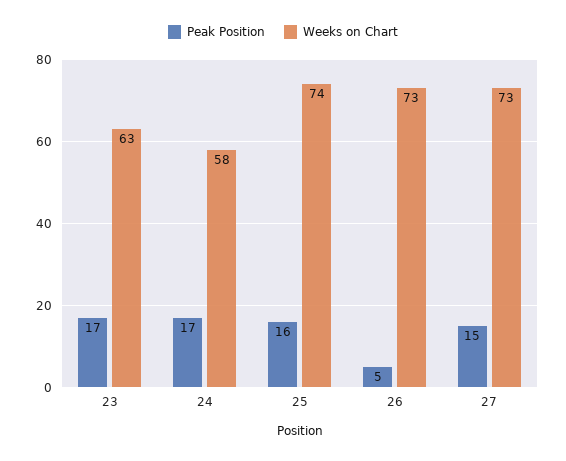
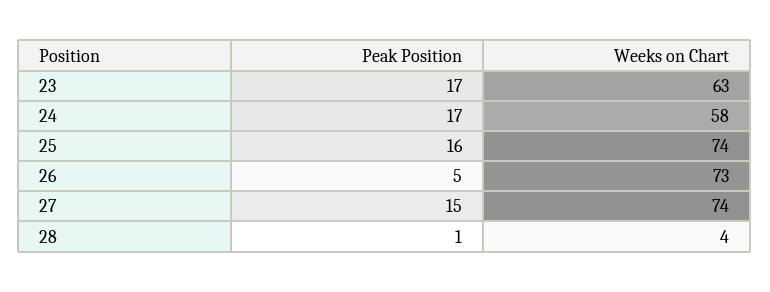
  {
    "Peak Position": {
      "23": 17,
      "24": 17,
      "25": 16,
      "26": 5,
-     "27": 15
+     "27": 15,
+     "28": 1
    },
    "Weeks on Chart": {
      "23": 63,
      "24": 58,
      "25": 74,
      "26": 73,
-     "27": 73
+     "27": 74,
+     "28": 4
    }
  }

